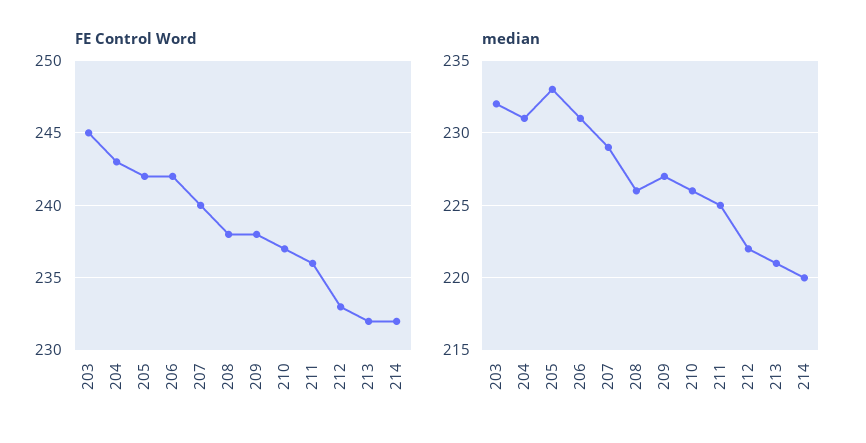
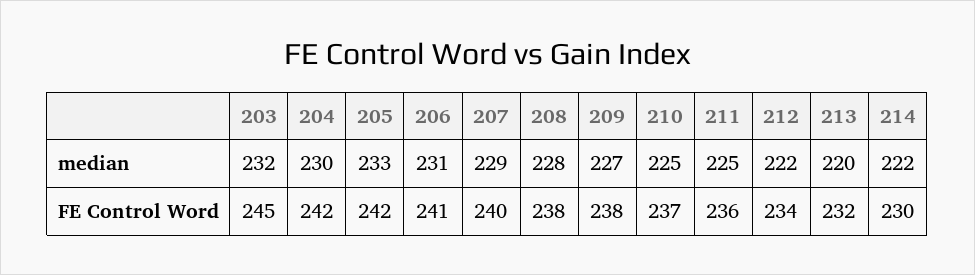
  {
    "FE Control Word": {
      "203": 245,
-     "204": 243,
+     "204": 242,
      "205": 242,
-     "206": 242,
+     "206": 241,
      "207": 240,
      "208": 238,
      "209": 238,
      "210": 237,
      "211": 236,
-     "212": 233,
+     "212": 234,
      "213": 232,
-     "214": 232
+     "214": 230
    },
    "median": {
      "203": 232,
-     "204": 231,
+     "204": 230,
      "205": 233,
      "206": 231,
      "207": 229,
-     "208": 226,
+     "208": 228,
      "209": 227,
-     "210": 226,
+     "210": 225,
      "211": 225,
      "212": 222,
-     "213": 221,
+     "213": 220,
-     "214": 220
+     "214": 222
    }
  }

